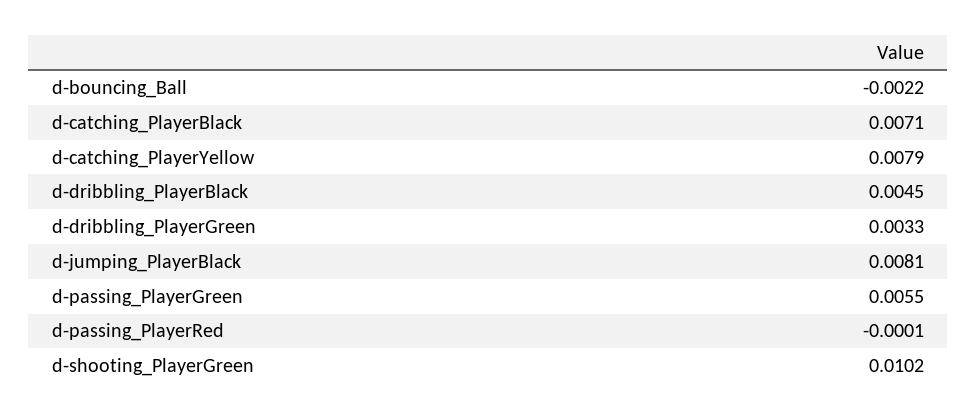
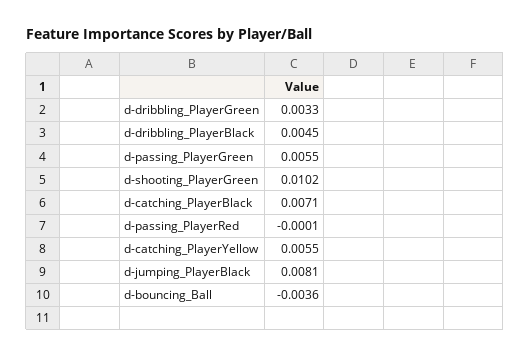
  {
-   "d-bouncing_Ball": -0.0022,
+   "d-bouncing_Ball": -0.0036,
    "d-catching_PlayerBlack": 0.0071,
-   "d-catching_PlayerYellow": 0.0079,
+   "d-catching_PlayerYellow": 0.0055,
    "d-dribbling_PlayerBlack": 0.0045,
    "d-dribbling_PlayerGreen": 0.0033,
    "d-jumping_PlayerBlack": 0.0081,
    "d-passing_PlayerGreen": 0.0055,
    "d-passing_PlayerRed": -0.0001,
    "d-shooting_PlayerGreen": 0.0102
  }

